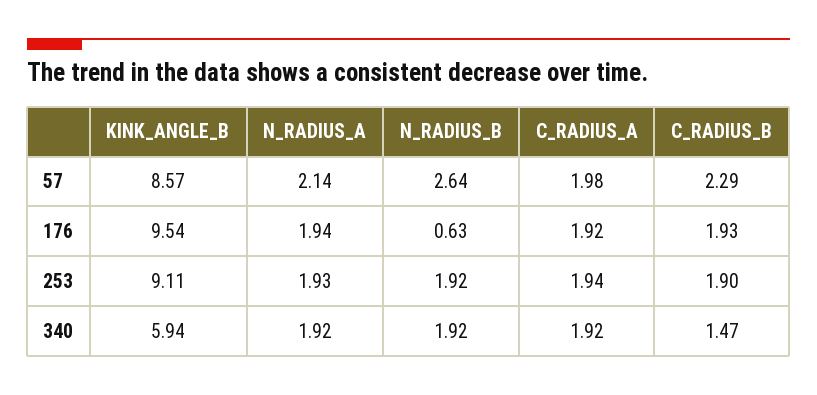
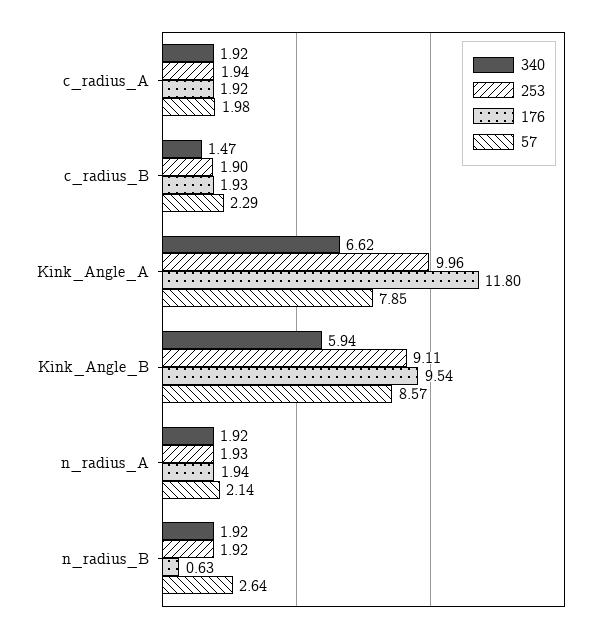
  {
    "57": {
      "KINK_ANGLE_B": 8.57,
      "N_RADIUS_A": 2.14,
      "N_RADIUS_B": 2.64,
      "C_RADIUS_A": 1.98,
-     "C_RADIUS_B": 2.29
+     "C_RADIUS_B": 2.29,
+     "Kink_Angle_A": 7.85
    },
    "176": {
      "KINK_ANGLE_B": 9.54,
      "N_RADIUS_A": 1.94,
      "N_RADIUS_B": 0.63,
      "C_RADIUS_A": 1.92,
-     "C_RADIUS_B": 1.93
+     "C_RADIUS_B": 1.93,
+     "Kink_Angle_A": 11.8
    },
    "253": {
      "KINK_ANGLE_B": 9.11,
      "N_RADIUS_A": 1.93,
      "N_RADIUS_B": 1.92,
      "C_RADIUS_A": 1.94,
-     "C_RADIUS_B": 1.9
+     "C_RADIUS_B": 1.9,
+     "Kink_Angle_A": 9.96
    },
    "340": {
      "KINK_ANGLE_B": 5.94,
      "N_RADIUS_A": 1.92,
      "N_RADIUS_B": 1.92,
      "C_RADIUS_A": 1.92,
-     "C_RADIUS_B": 1.47
+     "C_RADIUS_B": 1.47,
+     "Kink_Angle_A": 6.62
    }
  }

